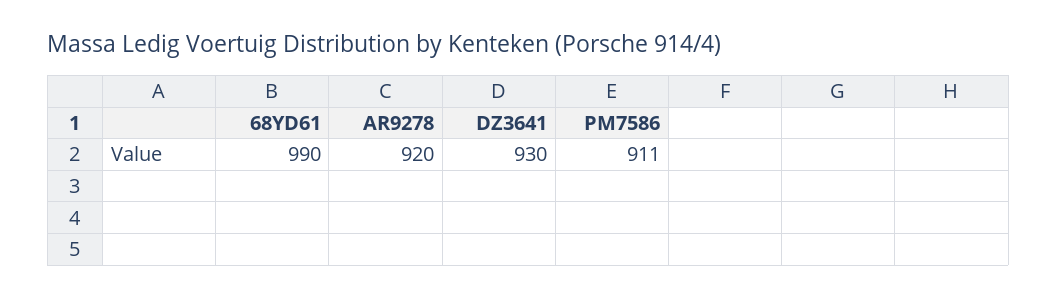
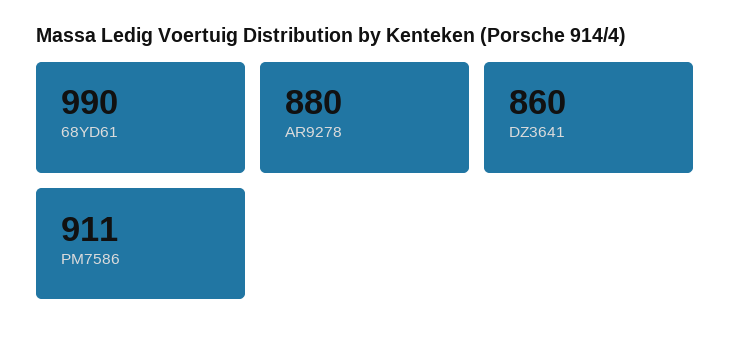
  {
    "68YD61": 990,
-   "AR9278": 920,
+   "AR9278": 880,
-   "DZ3641": 930,
+   "DZ3641": 860,
    "PM7586": 911
  }

